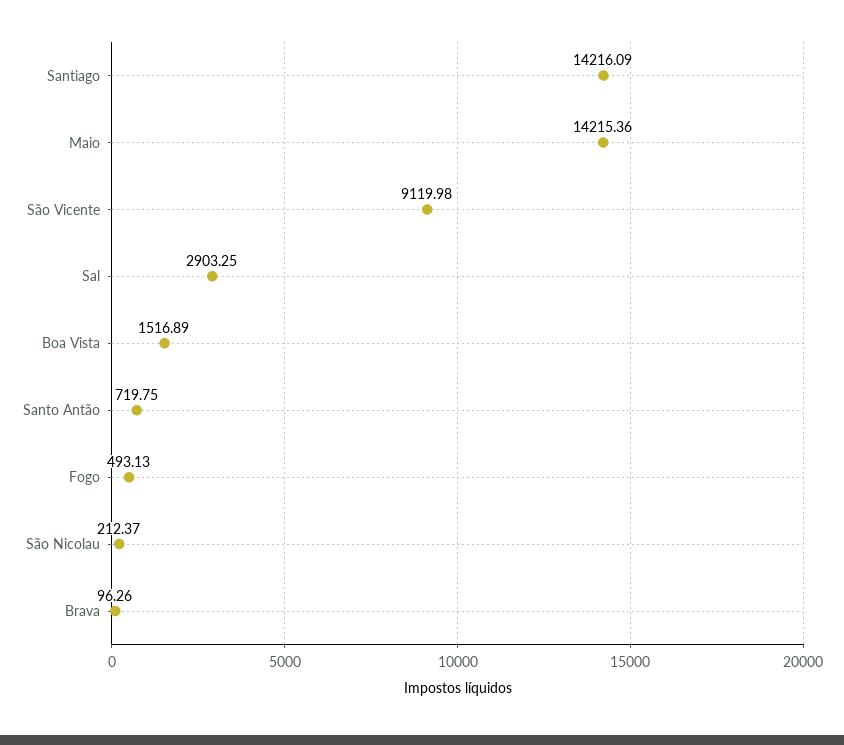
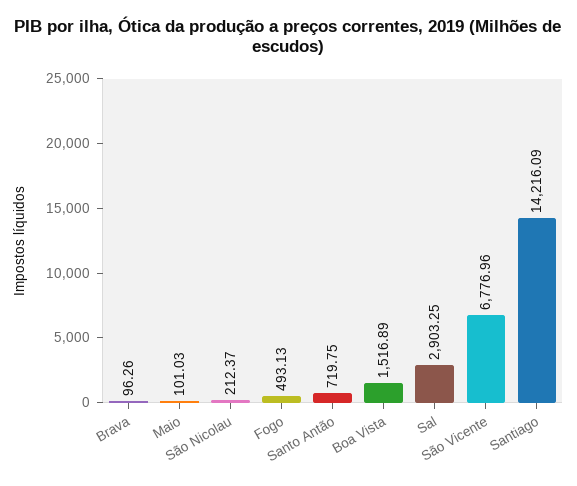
  {
    "Santiago": 14216.09,
-   "Maio": 14215.36,
+   "Maio": 101.03,
-   "São Vicente": 9119.98,
+   "São Vicente": 6776.96,
    "Sal": 2903.25,
    "Boa Vista": 1516.89,
    "Santo Antão": 719.75,
    "Fogo": 493.13,
    "São Nicolau": 212.37,
    "Brava": 96.26
  }

